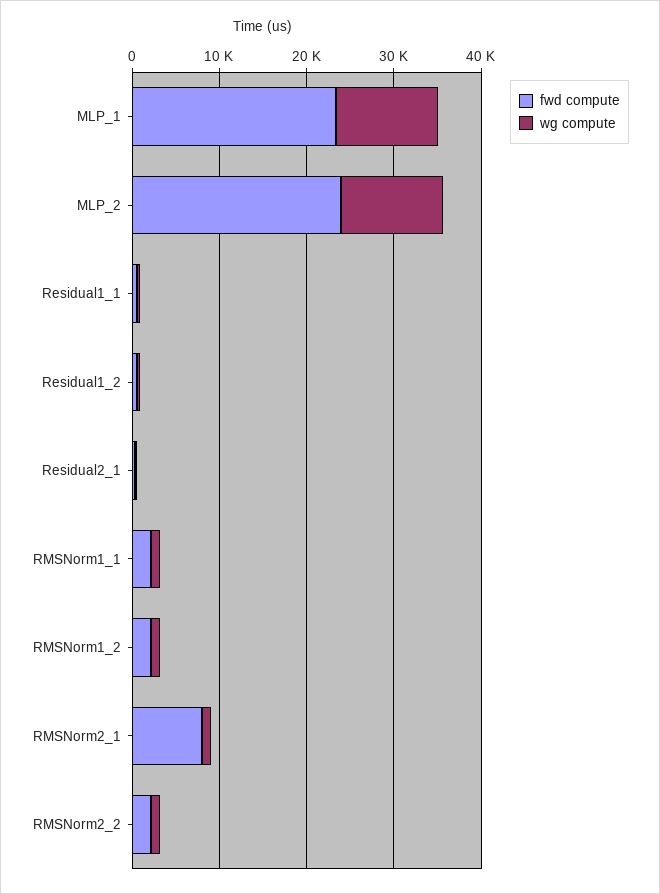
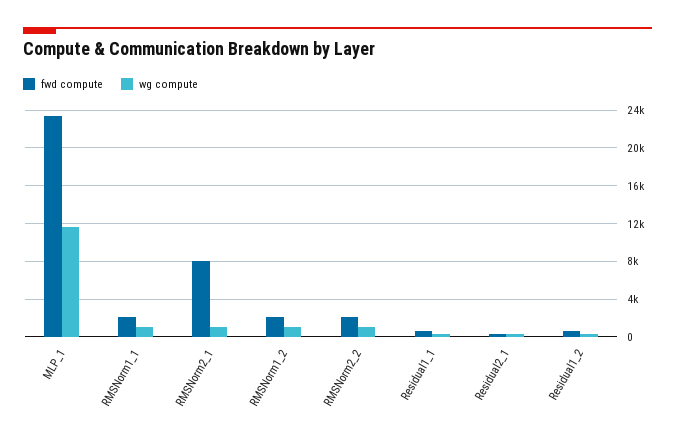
  {
    "fwd compute": {
      "MLP_1": 23000,
-     "MLP_2": 24000,
      "Residual1_1": 1000,
      "Residual1_2": 1000,
      "Residual2_1": 0,
      "RMSNorm1_1": 2000,
      "RMSNorm1_2": 2000,
      "RMSNorm2_1": 8000,
      "RMSNorm2_2": 2000
    },
    "wg compute": {
      "MLP_1": 12000,
-     "MLP_2": 12000,
      "Residual1_1": 0,
      "Residual1_2": 0,
      "Residual2_1": 0,
      "RMSNorm1_1": 1000,
      "RMSNorm1_2": 1000,
      "RMSNorm2_1": 1000,
      "RMSNorm2_2": 1000
    }
  }

